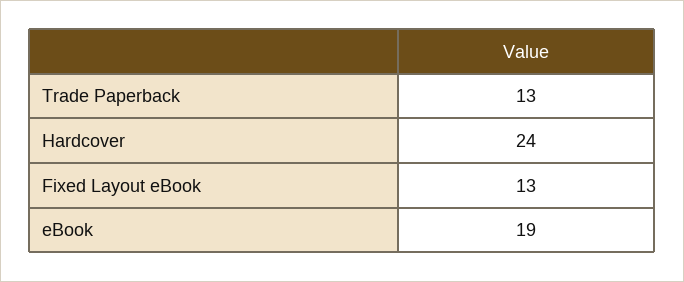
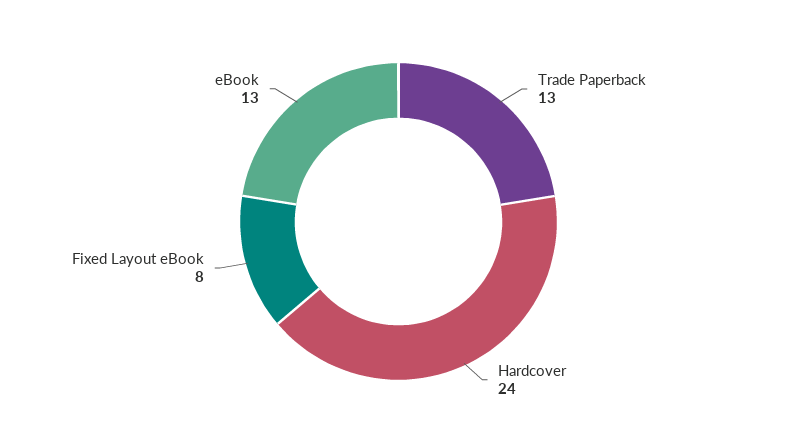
  {
    "Trade Paperback": 13,
    "Hardcover": 24,
-   "Fixed Layout eBook": 13,
+   "Fixed Layout eBook": 8,
-   "eBook": 19
+   "eBook": 13
  }

